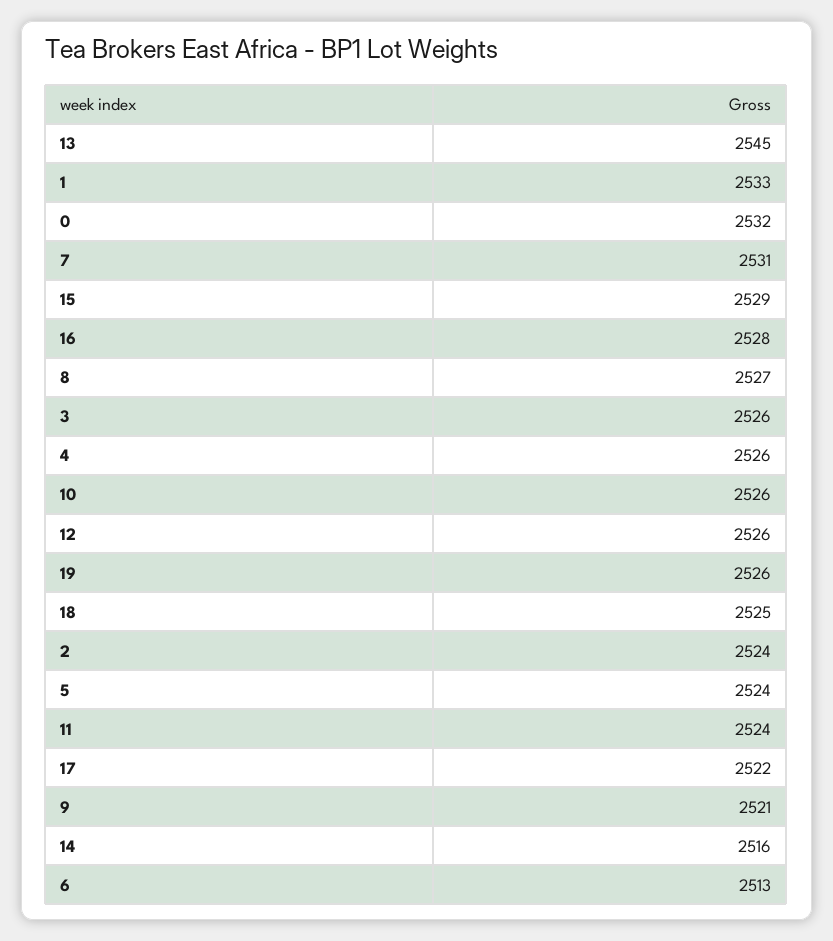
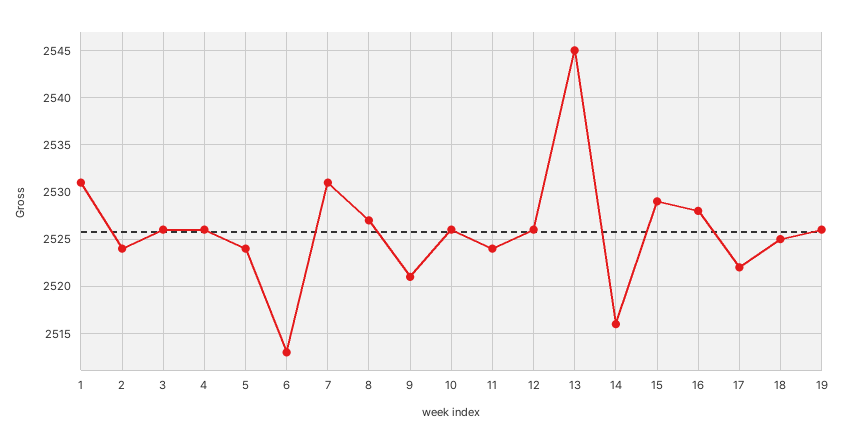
  {
    "13": 2545,
-   "1": 2533,
+   "1": 2531,
-   "0": 2532,
    "7": 2531,
    "15": 2529,
    "16": 2528,
    "8": 2527,
    "3": 2526,
    "4": 2526,
    "10": 2526,
    "12": 2526,
    "19": 2526,
    "18": 2525,
    "2": 2524,
    "5": 2524,
    "11": 2524,
    "17": 2522,
    "9": 2521,
    "14": 2516,
    "6": 2513
  }

